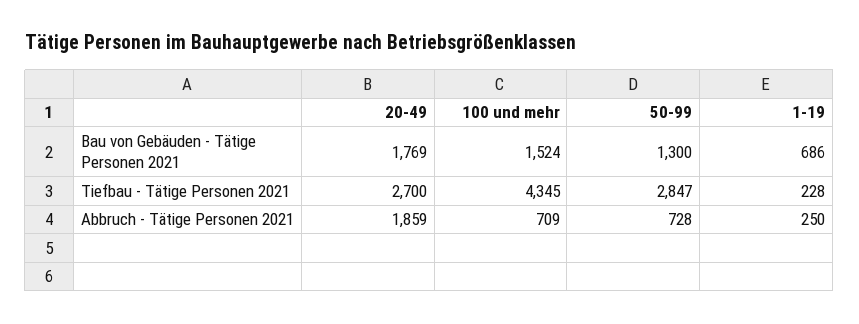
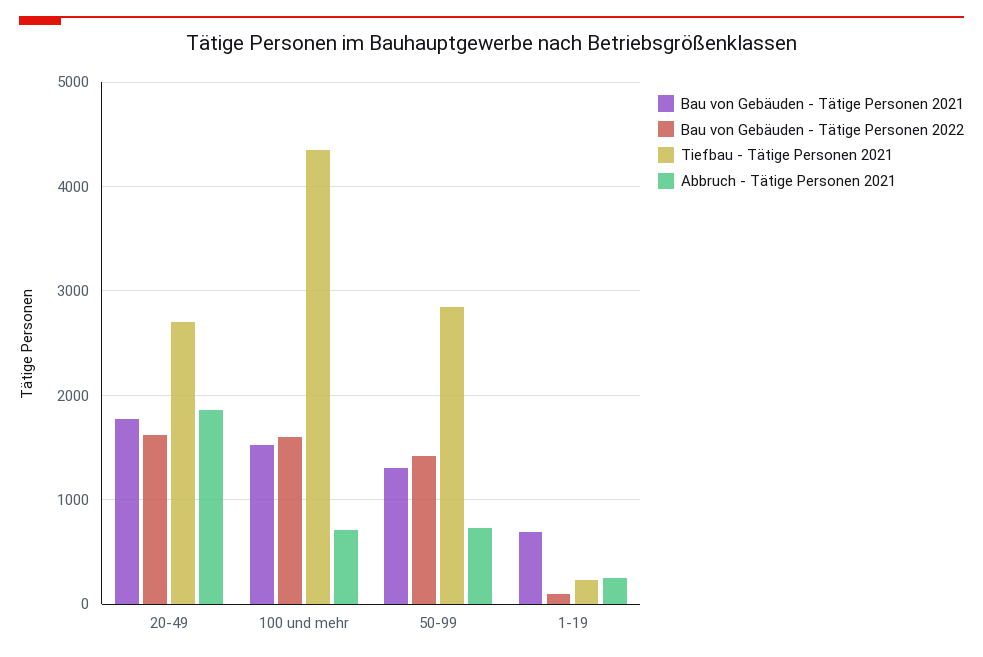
  {
    "Bau von Gebäuden - Tätige Personen 2021": {
      "20-49": 1769,
      "100 und mehr": 1524,
      "50-99": 1300,
      "1-19": 686
    },
    "Tiefbau - Tätige Personen 2021": {
      "20-49": 2700,
      "100 und mehr": 4345,
      "50-99": 2847,
      "1-19": 228
    },
    "Abbruch - Tätige Personen 2021": {
      "20-49": 1859,
      "100 und mehr": 709,
      "50-99": 728,
      "1-19": 250
-   }
+   },
+   "Bau von Gebäuden - Tätige Personen 2022": {
+     "20-49": 1600,
+     "100 und mehr": 1600,
+     "50-99": 1400,
+     "1-19": 100
+   }
  }

